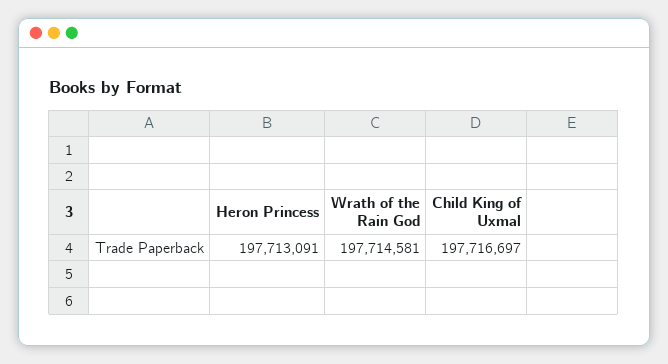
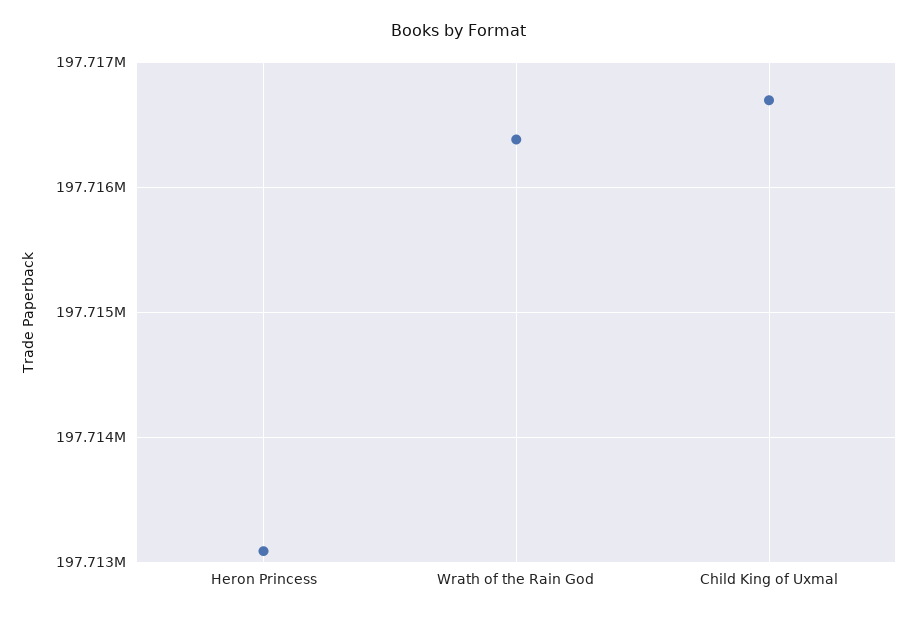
  {
    "Heron Princess": 197713091,
-   "Wrath of the Rain God": 197714581,
+   "Wrath of the Rain God": 197716400,
    "Child King of Uxmal": 197716697
  }

